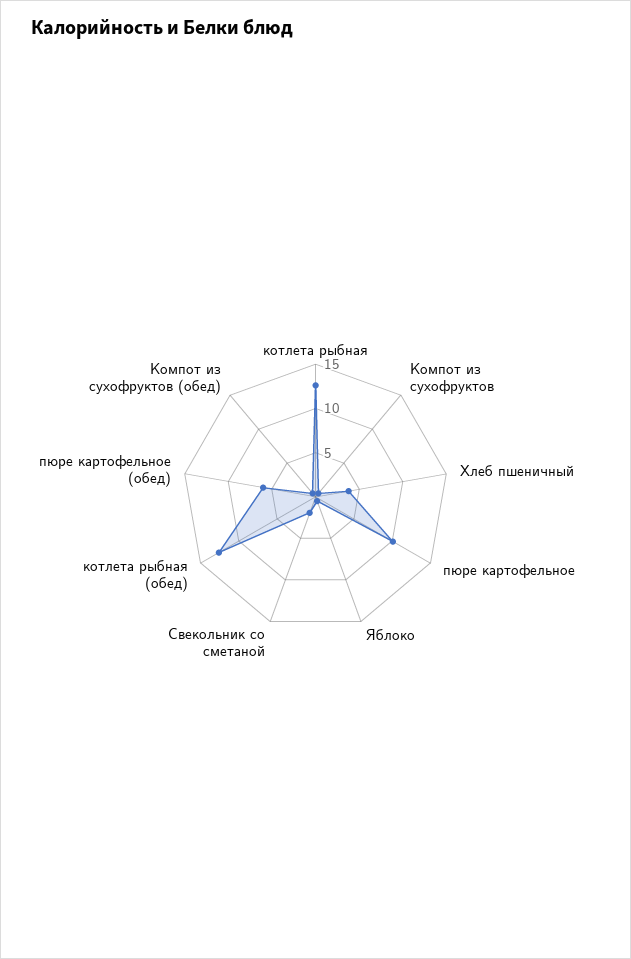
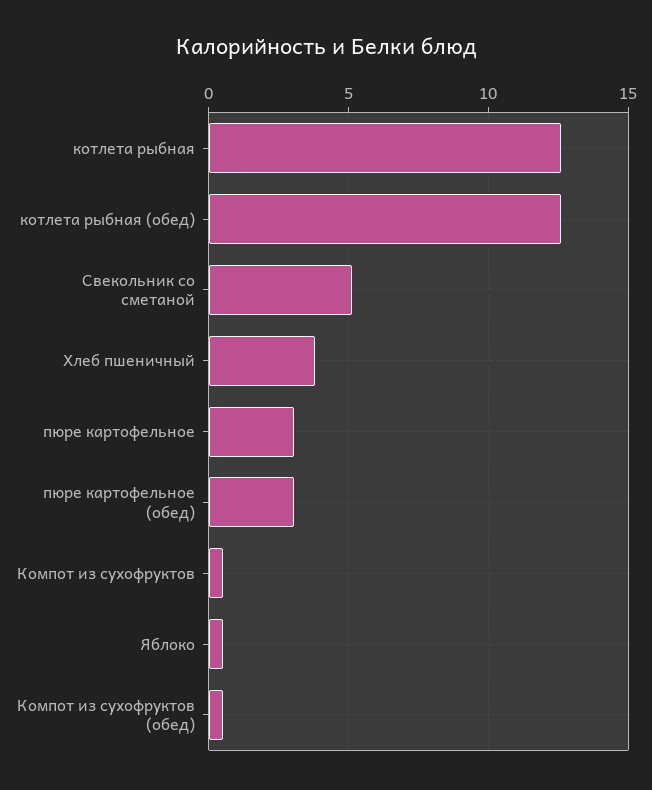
  {
    "котлета рыбная": 12.5,
    "Компот из сухофруктов": 0.5,
    "Хлеб пшеничный": 4,
-   "пюре картофельное": 10,
+   "пюре картофельное": 3,
    "Яблоко": 0.5,
-   "Свекольник со сметаной": 2,
+   "Свекольник со сметаной": 5,
    "котлета рыбная (обед)": 12.5,
-   "пюре картофельное (обед)": 6,
+   "пюре картофельное (обед)": 3,
    "Компот из сухофруктов (обед)": 0.5
  }

